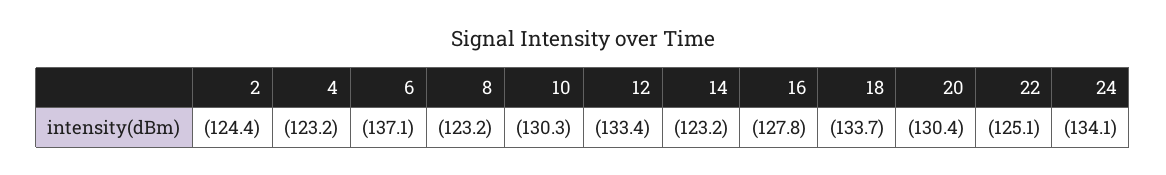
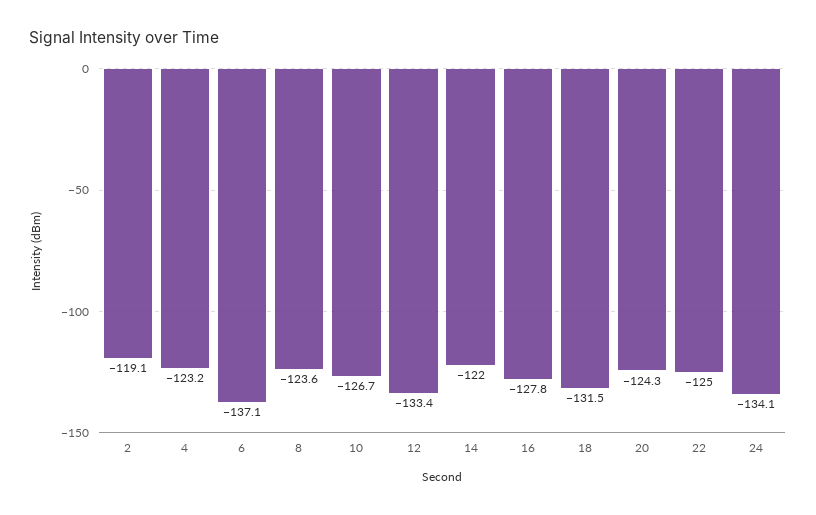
  {
-   "2": -124.4,
+   "2": -119.1,
    "4": -123.2,
    "6": -137.1,
-   "8": -123.2,
+   "8": -123.6,
-   "10": -130.3,
+   "10": -126.7,
    "12": -133.4,
-   "14": -123.2,
+   "14": -122,
    "16": -127.8,
-   "18": -133.7,
+   "18": -131.5,
-   "20": -130.4,
+   "20": -124.3,
-   "22": -125.1,
+   "22": -125,
    "24": -134.1
  }

